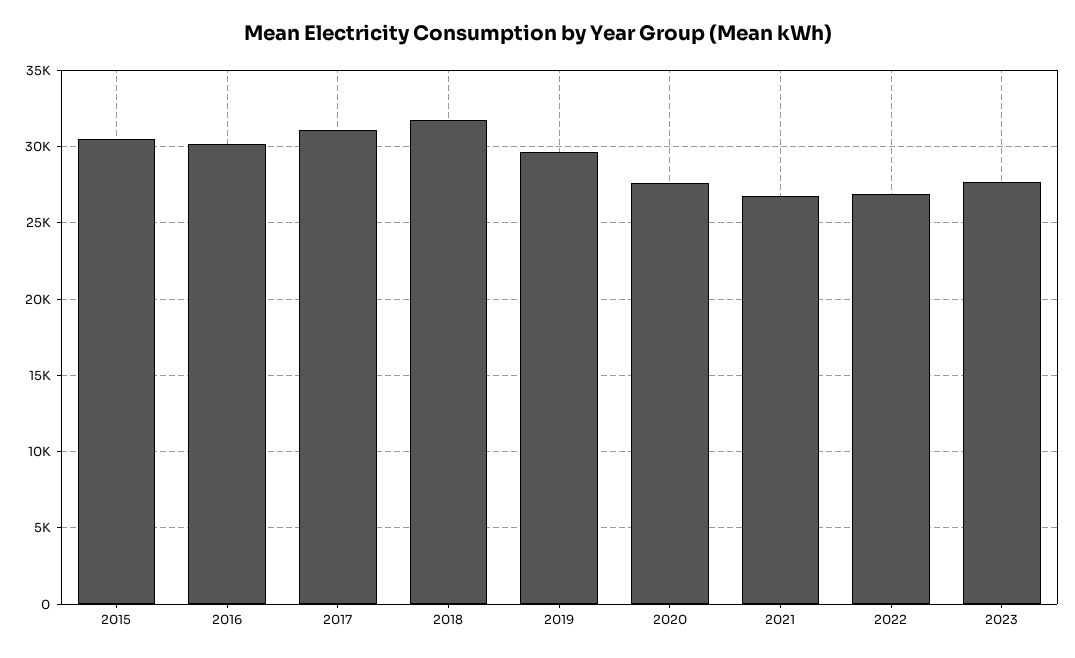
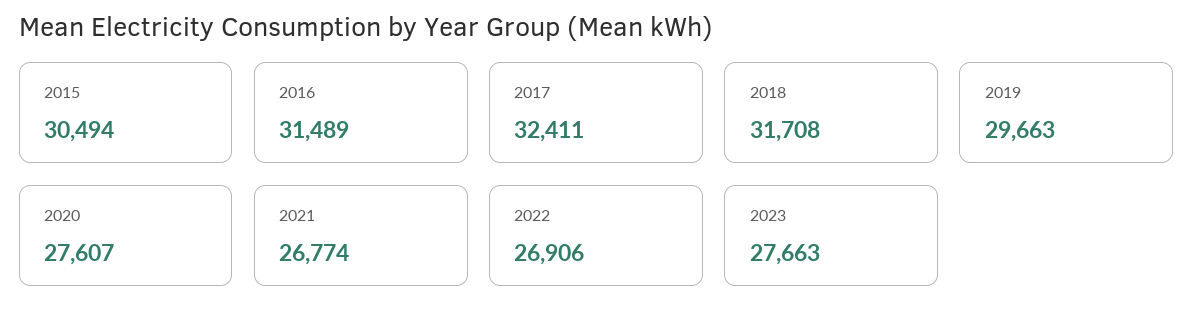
  {
    "2015": 30494,
-   "2016": 30000,
+   "2016": 31489,
-   "2017": 31000,
+   "2017": 32411,
    "2018": 31708,
    "2019": 29663,
    "2020": 27607,
    "2021": 26774,
    "2022": 26906,
    "2023": 27663
  }

